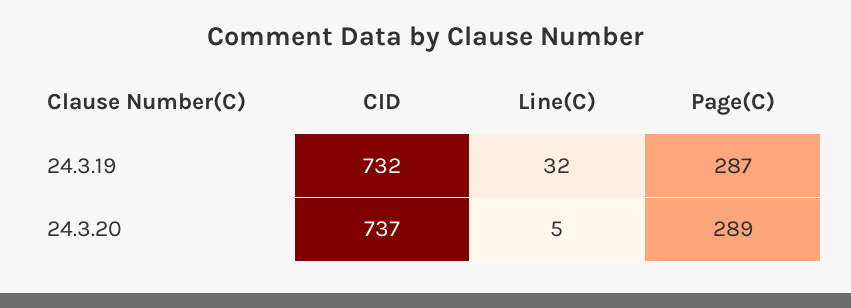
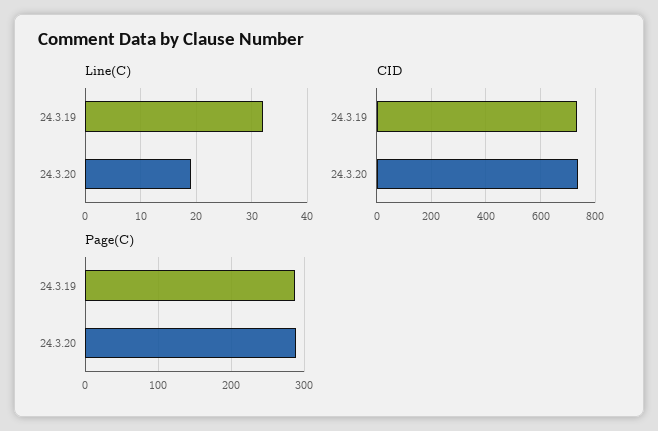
  {
    "CID": {
      "24.3.19": 732,
      "24.3.20": 737
    },
    "Line(C)": {
      "24.3.19": 32,
-     "24.3.20": 5
+     "24.3.20": 20
    },
    "Page(C)": {
      "24.3.19": 287,
      "24.3.20": 289
    }
  }

